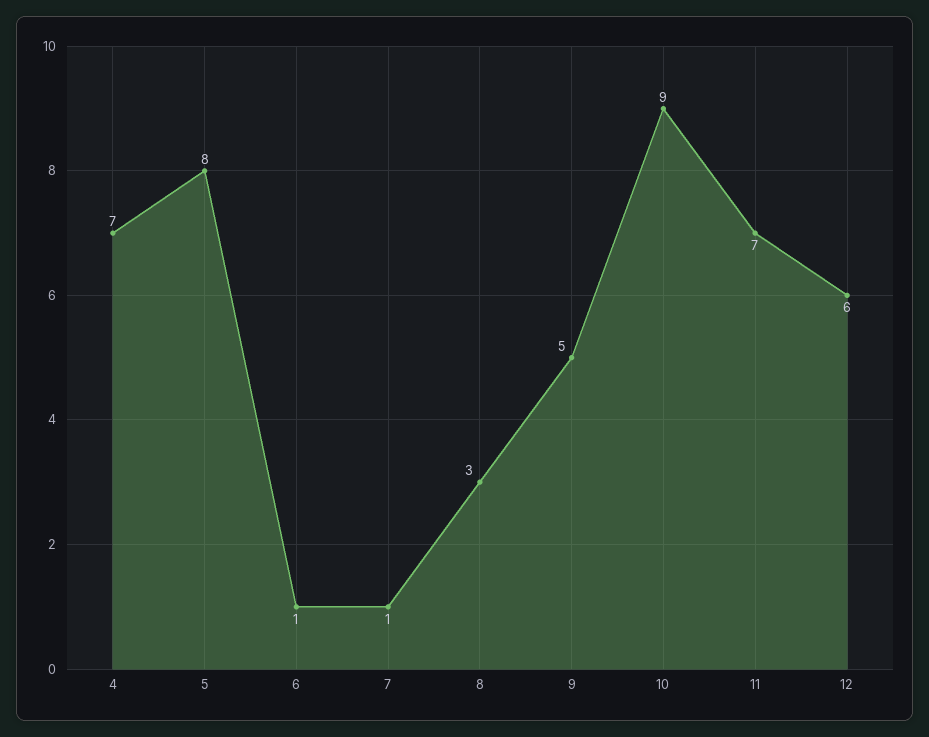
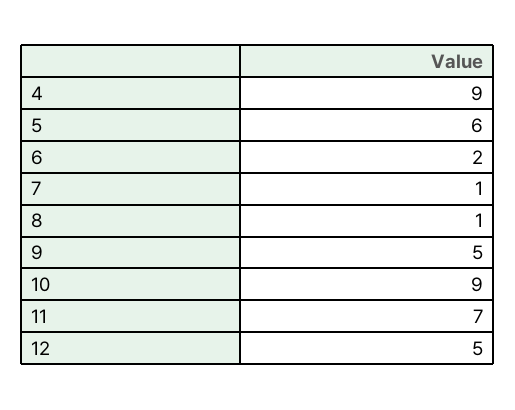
  {
-   "4": 7,
+   "4": 9,
-   "5": 8,
+   "5": 6,
-   "6": 1,
+   "6": 2,
    "7": 1,
-   "8": 3,
+   "8": 1,
    "9": 5,
    "10": 9,
    "11": 7,
-   "12": 6
+   "12": 5
  }

